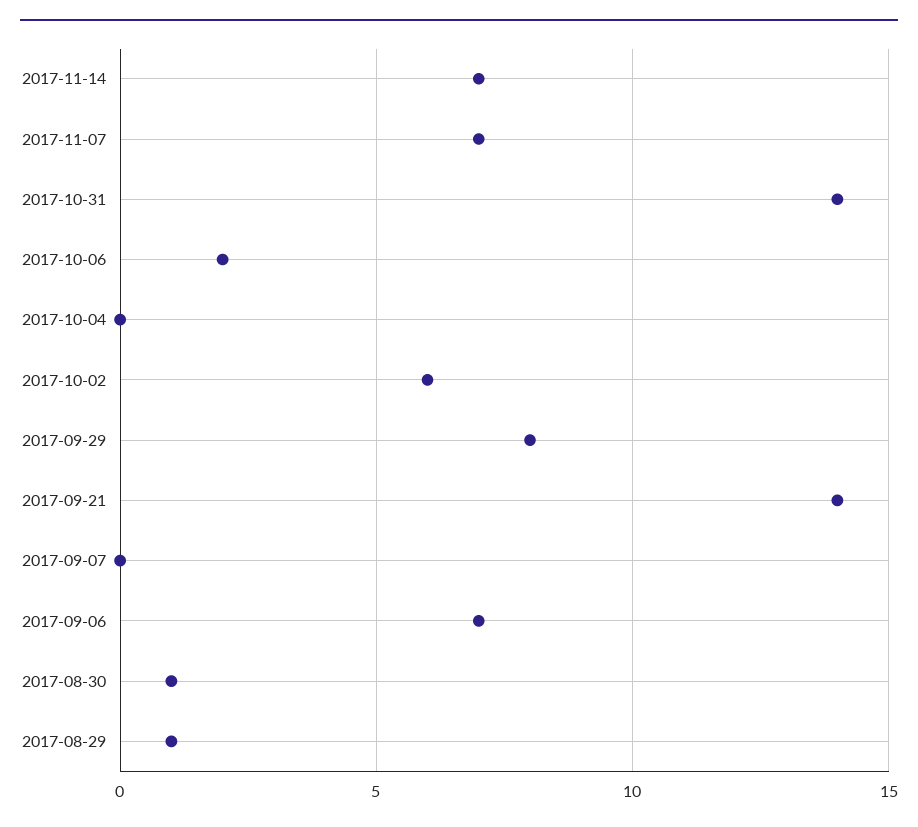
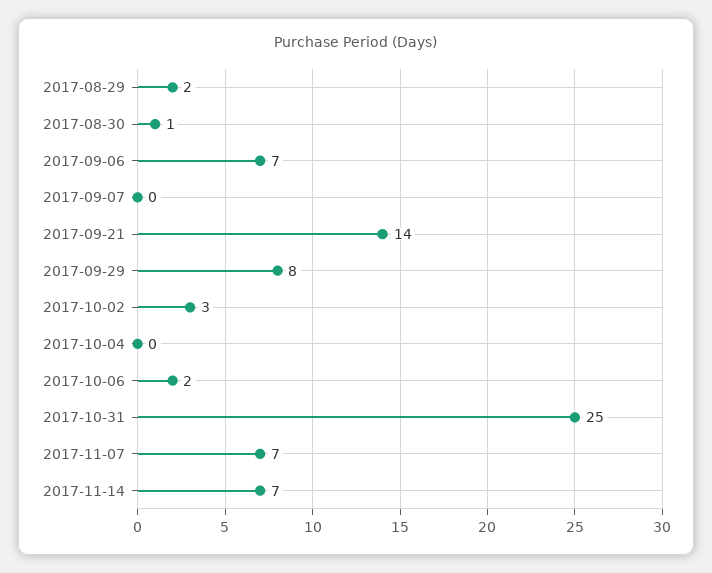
  {
    "2017-11-14": 7,
    "2017-11-07": 7,
-   "2017-10-31": 14,
+   "2017-10-31": 25,
    "2017-10-06": 2,
    "2017-10-04": 0,
-   "2017-10-02": 6,
+   "2017-10-02": 3,
    "2017-09-29": 8,
    "2017-09-21": 14,
    "2017-09-07": 0,
    "2017-09-06": 7,
    "2017-08-30": 1,
-   "2017-08-29": 1
+   "2017-08-29": 2
  }

